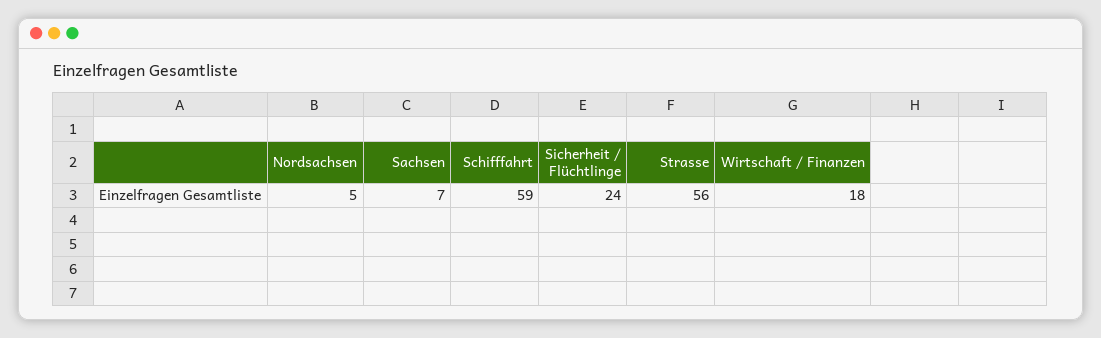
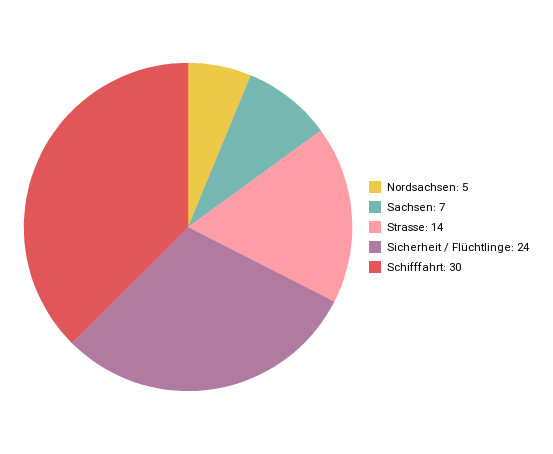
  {
    "Nordsachsen": 5,
    "Sachsen": 7,
-   "Schifffahrt": 59,
+   "Schifffahrt": 30,
    "Sicherheit / Flüchtlinge": 24,
-   "Strasse": 56,
+   "Strasse": 14
-   "Wirtschaft / Finanzen": 18
  }

